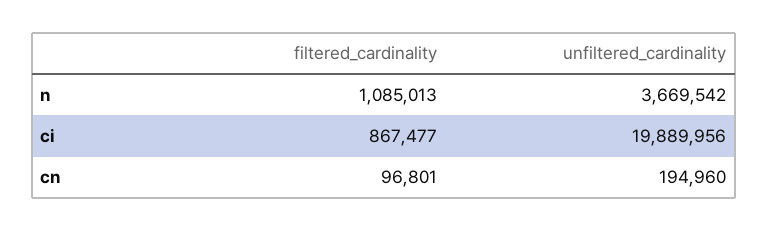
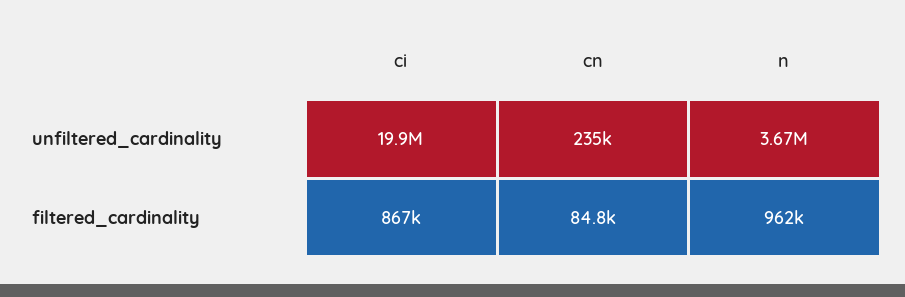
  {
    "filtered_cardinality": {
-     "n": 1085013,
+     "n": 962000,
      "ci": 867477,
-     "cn": 96801
+     "cn": 84800
    },
    "unfiltered_cardinality": {
      "n": 3669542,
      "ci": 19889956,
-     "cn": 194960
+     "cn": 235000
    }
  }

